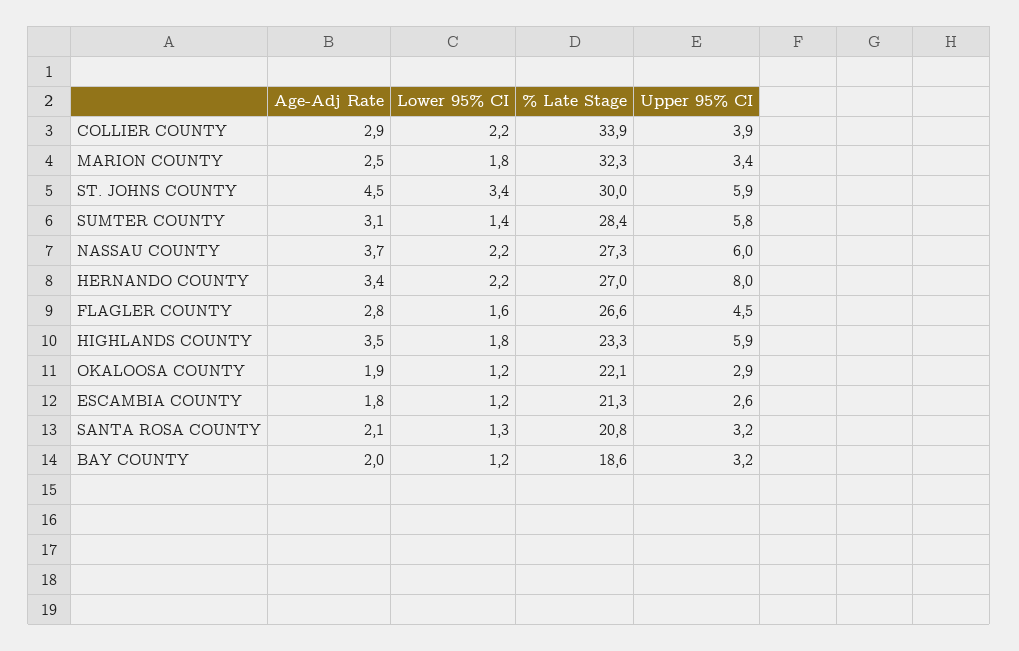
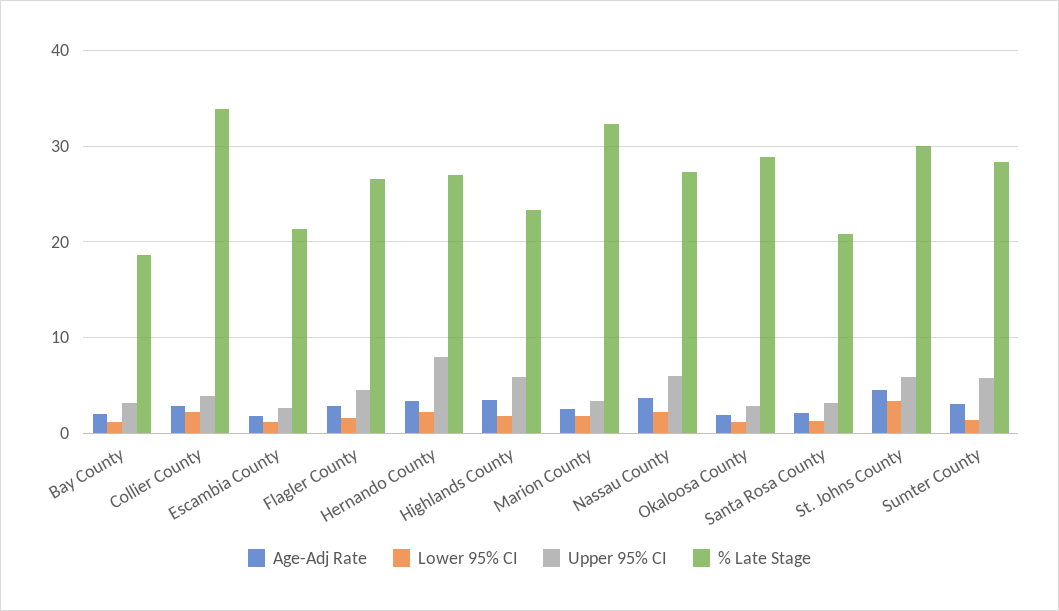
  {
    "Age-Adj Rate": {
      "COLLIER COUNTY": 2.9,
      "MARION COUNTY": 2.5,
      "ST. JOHNS COUNTY": 4.5,
      "SUMTER COUNTY": 3.1,
      "NASSAU COUNTY": 3.7,
      "HERNANDO COUNTY": 3.4,
      "FLAGLER COUNTY": 2.8,
      "HIGHLANDS COUNTY": 3.5,
      "OKALOOSA COUNTY": 1.9,
      "ESCAMBIA COUNTY": 1.8,
      "SANTA ROSA COUNTY": 2.1,
      "BAY COUNTY": 2
    },
    "Lower 95% CI": {
      "COLLIER COUNTY": 2.2,
      "MARION COUNTY": 1.8,
      "ST. JOHNS COUNTY": 3.4,
      "SUMTER COUNTY": 1.4,
      "NASSAU COUNTY": 2.2,
      "HERNANDO COUNTY": 2.2,
      "FLAGLER COUNTY": 1.6,
      "HIGHLANDS COUNTY": 1.8,
      "OKALOOSA COUNTY": 1.2,
      "ESCAMBIA COUNTY": 1.2,
      "SANTA ROSA COUNTY": 1.3,
      "BAY COUNTY": 1.2
    },
    "% Late Stage": {
      "COLLIER COUNTY": 33.9,
      "MARION COUNTY": 32.3,
      "ST. JOHNS COUNTY": 30,
      "SUMTER COUNTY": 28.4,
      "NASSAU COUNTY": 27.3,
      "HERNANDO COUNTY": 27,
      "FLAGLER COUNTY": 26.6,
      "HIGHLANDS COUNTY": 23.3,
-     "OKALOOSA COUNTY": 22.1,
+     "OKALOOSA COUNTY": 29,
      "ESCAMBIA COUNTY": 21.3,
      "SANTA ROSA COUNTY": 20.8,
      "BAY COUNTY": 18.6
    },
    "Upper 95% CI": {
      "COLLIER COUNTY": 3.9,
      "MARION COUNTY": 3.4,
      "ST. JOHNS COUNTY": 5.9,
      "SUMTER COUNTY": 5.8,
      "NASSAU COUNTY": 6,
      "HERNANDO COUNTY": 8,
      "FLAGLER COUNTY": 4.5,
      "HIGHLANDS COUNTY": 5.9,
      "OKALOOSA COUNTY": 2.9,
      "ESCAMBIA COUNTY": 2.6,
      "SANTA ROSA COUNTY": 3.2,
      "BAY COUNTY": 3.2
    }
  }

